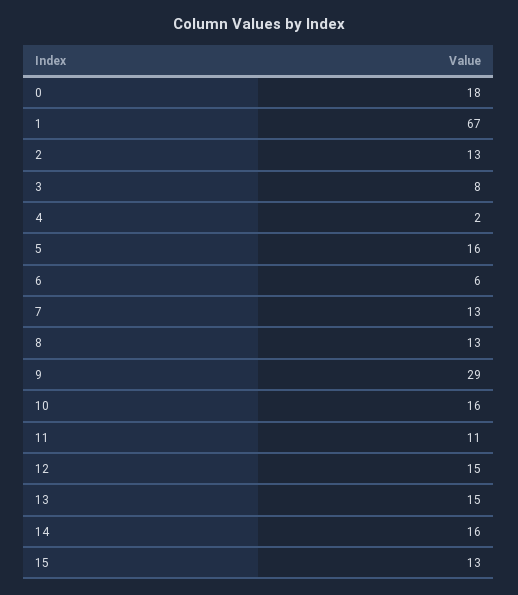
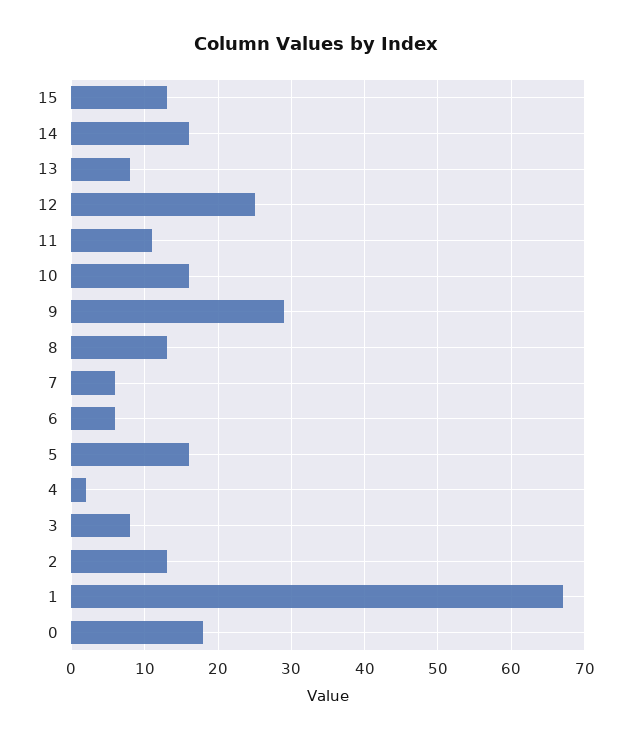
  {
    "0": 18,
    "1": 67,
    "2": 13,
    "3": 8,
    "4": 2,
    "5": 16,
    "6": 6,
-   "7": 13,
+   "7": 6,
    "8": 13,
    "9": 29,
    "10": 16,
    "11": 11,
-   "12": 15,
+   "12": 25,
-   "13": 15,
+   "13": 8,
    "14": 16,
    "15": 13
  }

